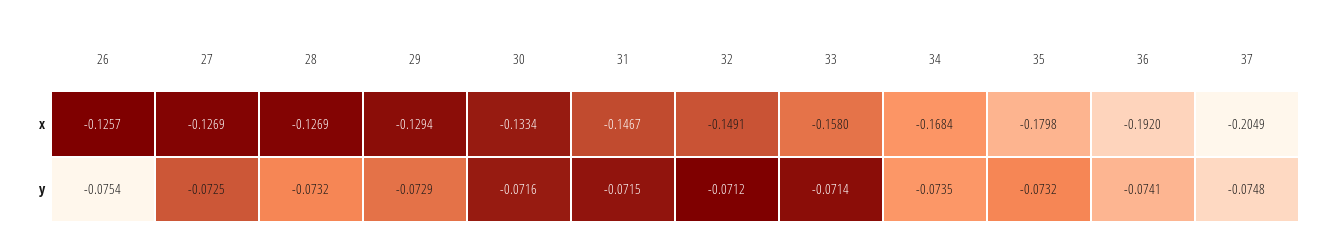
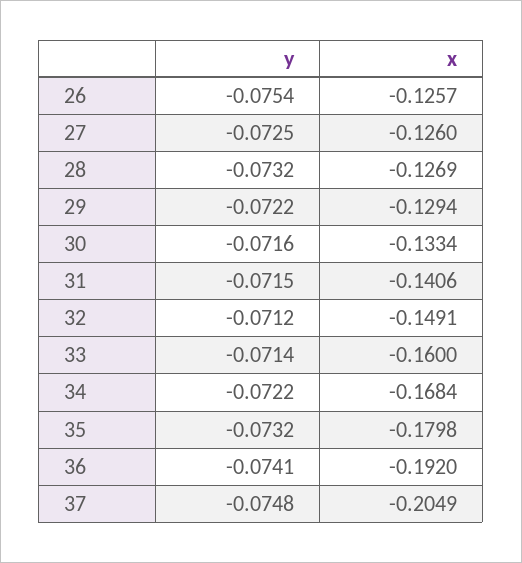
  {
    "26": {
      "x": -0.1257,
      "y": -0.0754
    },
    "27": {
-     "x": -0.1269,
+     "x": -0.126,
      "y": -0.0725
    },
    "28": {
      "x": -0.1269,
      "y": -0.0732
    },
    "29": {
      "x": -0.1294,
-     "y": -0.0729
+     "y": -0.0722
    },
    "30": {
      "x": -0.1334,
      "y": -0.0716
    },
    "31": {
-     "x": -0.1467,
+     "x": -0.1406,
      "y": -0.0715
    },
    "32": {
      "x": -0.1491,
      "y": -0.0712
    },
    "33": {
-     "x": -0.158,
+     "x": -0.16,
      "y": -0.0714
    },
    "34": {
      "x": -0.1684,
-     "y": -0.0735
+     "y": -0.0722
    },
    "35": {
      "x": -0.1798,
      "y": -0.0732
    },
    "36": {
      "x": -0.192,
      "y": -0.0741
    },
    "37": {
      "x": -0.2049,
      "y": -0.0748
    }
  }

